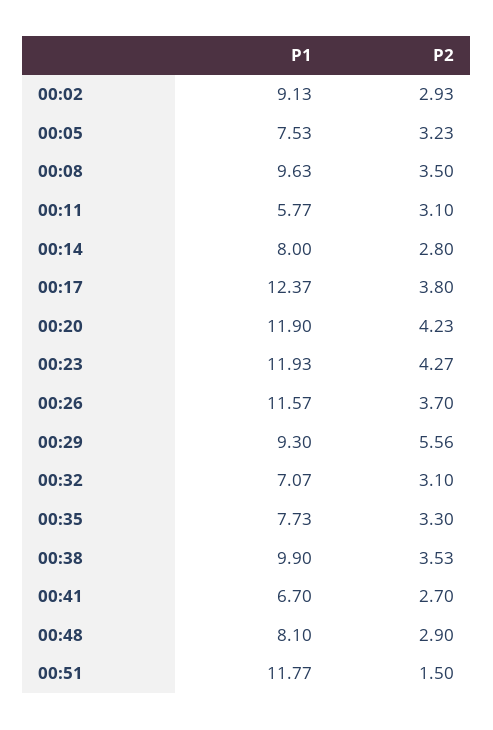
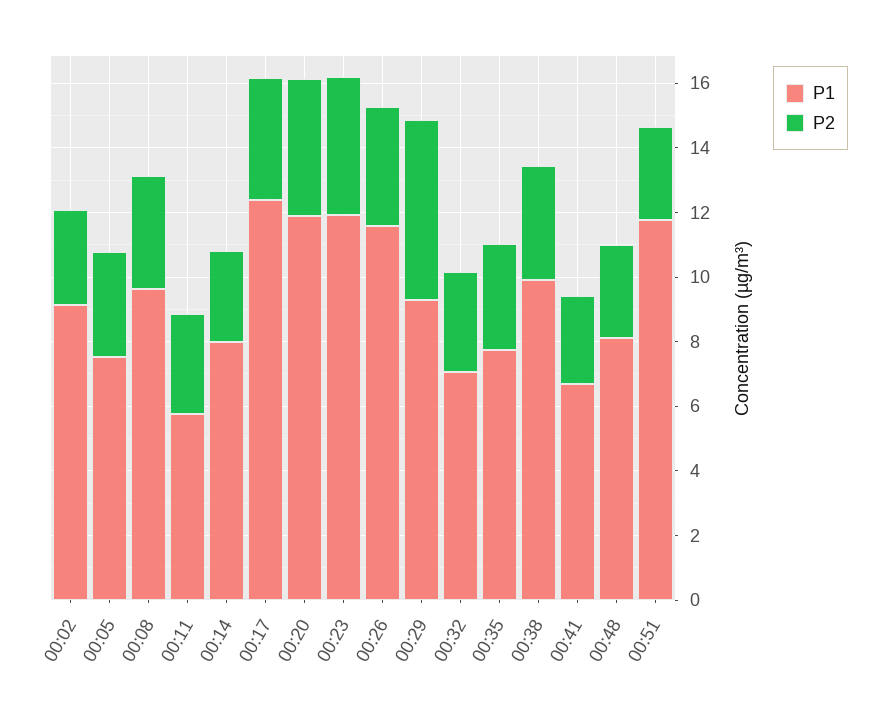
  {
    "P1": {
      "00:02": 9.13,
      "00:05": 7.53,
      "00:08": 9.63,
      "00:11": 5.77,
      "00:14": 8,
      "00:17": 12.37,
      "00:20": 11.9,
      "00:23": 11.93,
      "00:26": 11.57,
      "00:29": 9.3,
      "00:32": 7.07,
      "00:35": 7.73,
      "00:38": 9.9,
      "00:41": 6.7,
      "00:48": 8.1,
      "00:51": 11.77
    },
    "P2": {
      "00:02": 2.93,
      "00:05": 3.23,
      "00:08": 3.5,
      "00:11": 3.1,
      "00:14": 2.8,
      "00:17": 3.8,
      "00:20": 4.23,
      "00:23": 4.27,
      "00:26": 3.7,
      "00:29": 5.56,
      "00:32": 3.1,
      "00:35": 3.3,
      "00:38": 3.53,
      "00:41": 2.7,
      "00:48": 2.9,
-     "00:51": 1.5
+     "00:51": 3
    }
  }

